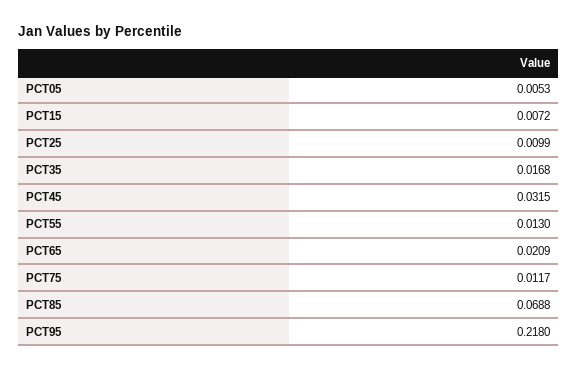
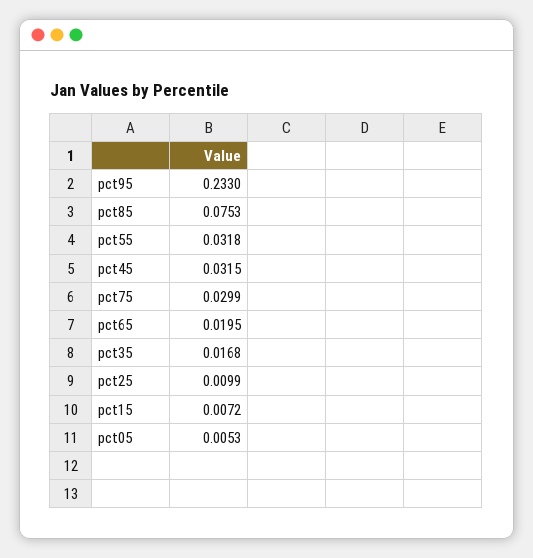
  {
    "PCT05": 0.0053,
    "PCT15": 0.0072,
    "PCT25": 0.0099,
    "PCT35": 0.0168,
    "PCT45": 0.0315,
-   "PCT55": 0.013,
+   "PCT55": 0.0318,
-   "PCT65": 0.0209,
+   "PCT65": 0.0195,
-   "PCT75": 0.0117,
+   "PCT75": 0.0299,
-   "PCT85": 0.0688,
+   "PCT85": 0.0753,
-   "PCT95": 0.218
+   "PCT95": 0.233
  }

